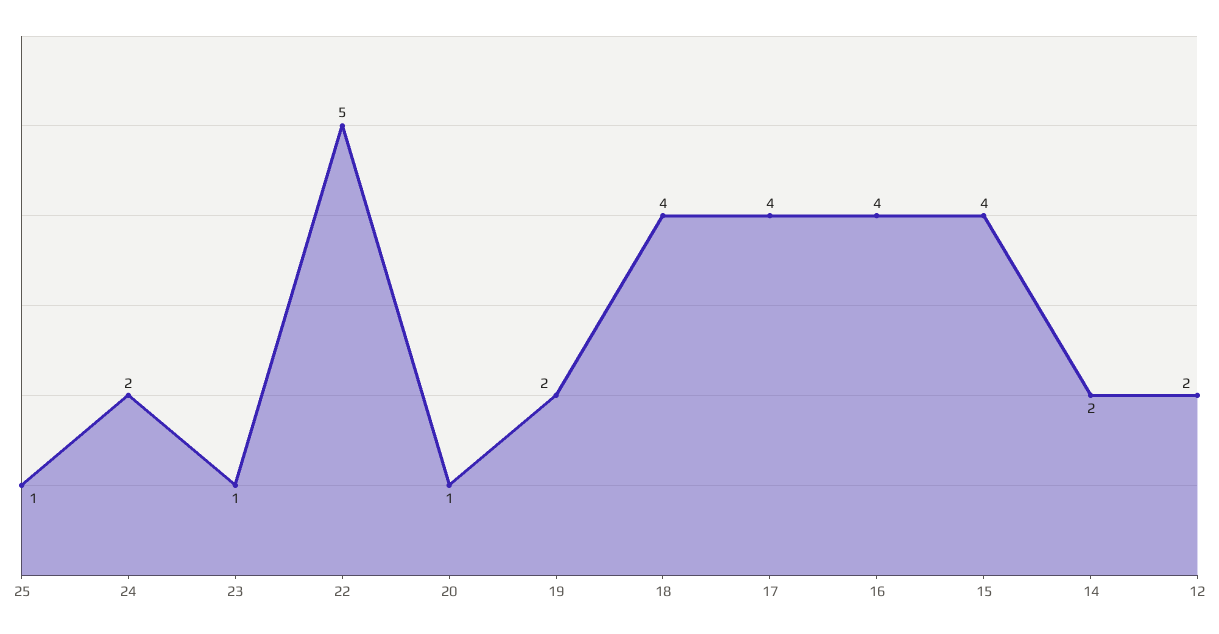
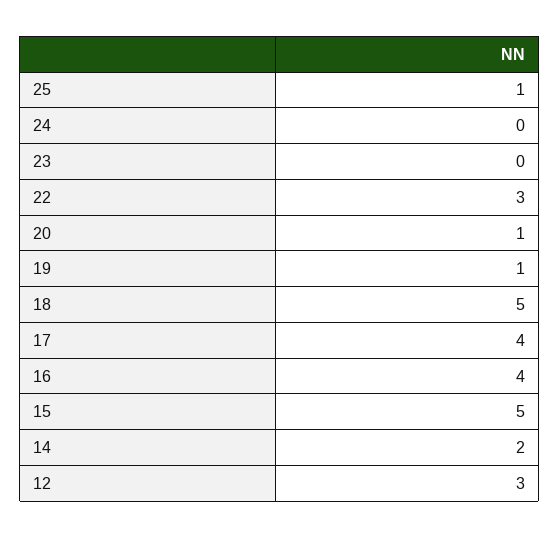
  {
    "25": 1,
-   "24": 2,
+   "24": 0,
-   "23": 1,
+   "23": 0,
-   "22": 5,
+   "22": 3,
    "20": 1,
-   "19": 2,
+   "19": 1,
-   "18": 4,
+   "18": 5,
    "17": 4,
    "16": 4,
-   "15": 4,
+   "15": 5,
    "14": 2,
-   "12": 2
+   "12": 3
  }

